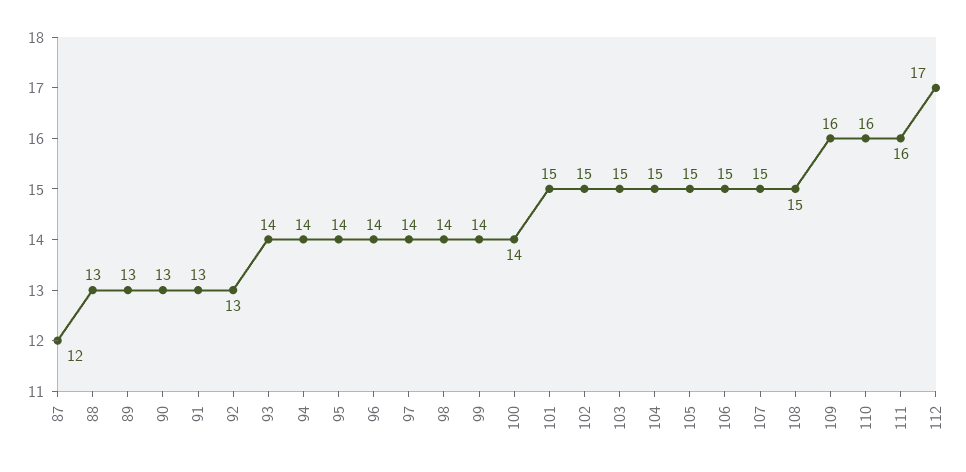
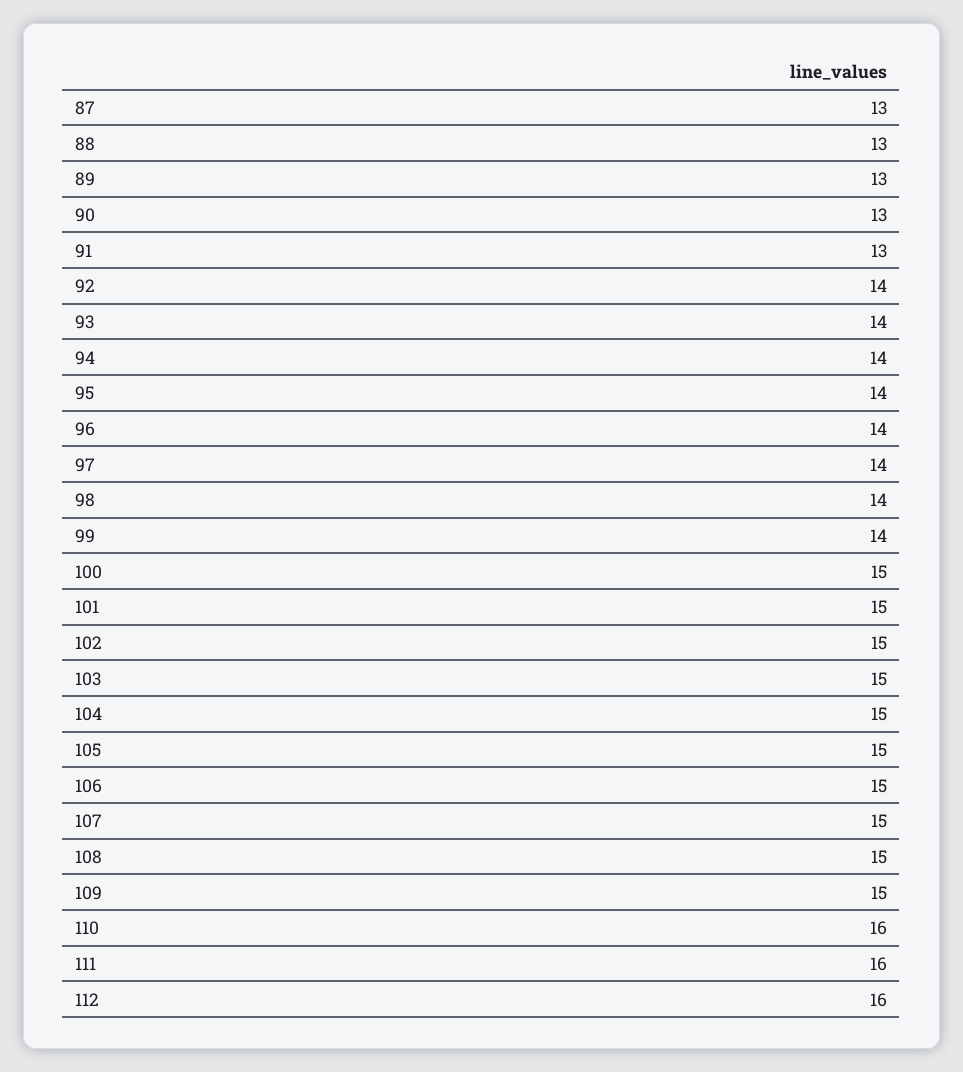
  {
-   "87": 12,
+   "87": 13,
    "88": 13,
    "89": 13,
    "90": 13,
    "91": 13,
-   "92": 13,
+   "92": 14,
    "93": 14,
    "94": 14,
    "95": 14,
    "96": 14,
    "97": 14,
    "98": 14,
    "99": 14,
-   "100": 14,
+   "100": 15,
    "101": 15,
    "102": 15,
    "103": 15,
    "104": 15,
    "105": 15,
    "106": 15,
    "107": 15,
    "108": 15,
-   "109": 16,
+   "109": 15,
    "110": 16,
    "111": 16,
-   "112": 17
+   "112": 16
  }

